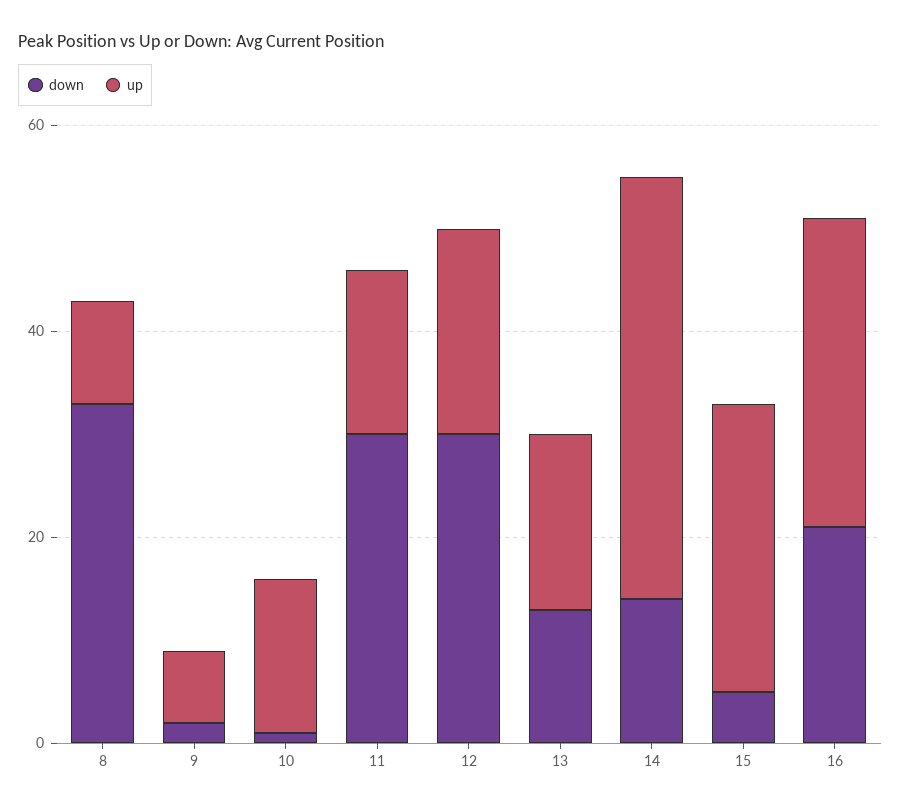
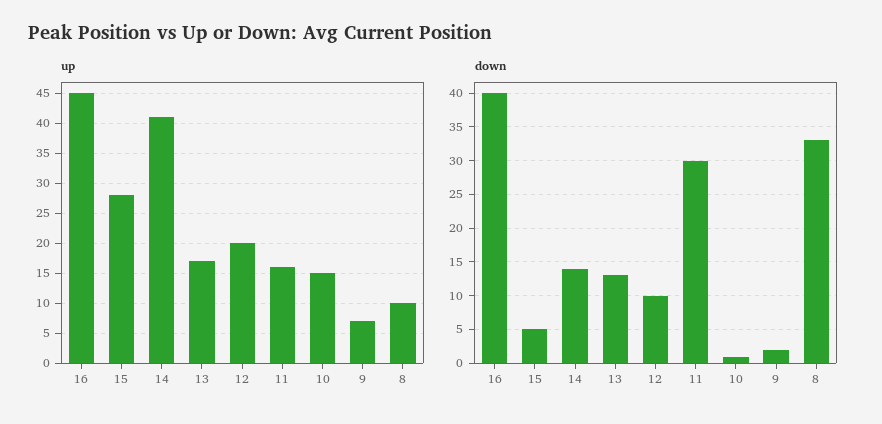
  {
    "down": {
      "8": 33,
      "9": 2,
      "10": 1,
      "11": 30,
-     "12": 30,
+     "12": 10,
      "13": 13,
      "14": 14,
      "15": 5,
-     "16": 20
+     "16": 40
    },
    "up": {
      "8": 10,
      "9": 7,
      "10": 15,
      "11": 16,
      "12": 20,
      "13": 17,
      "14": 41,
      "15": 28,
-     "16": 30
+     "16": 45
    }
  }

